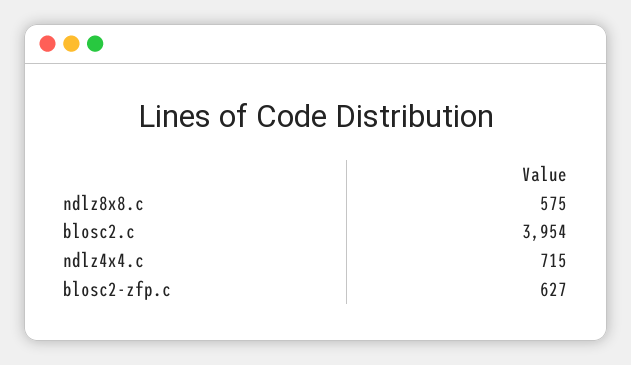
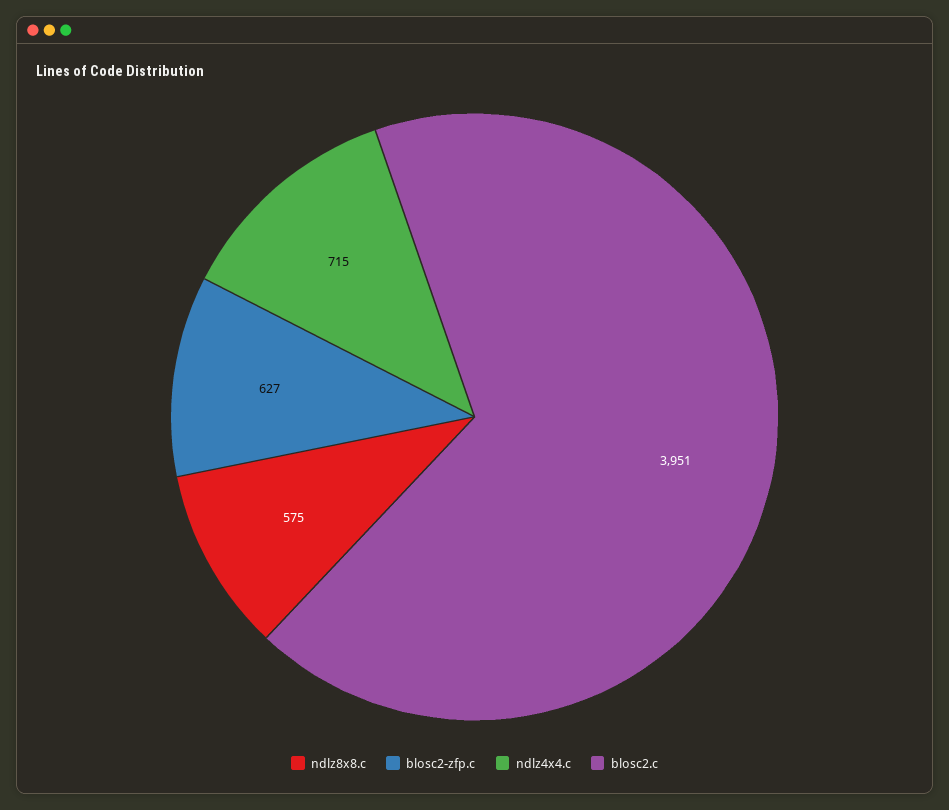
  {
    "ndlz8x8.c": 575,
-   "blosc2.c": 3954,
+   "blosc2.c": 3951,
    "ndlz4x4.c": 715,
    "blosc2-zfp.c": 627
  }

